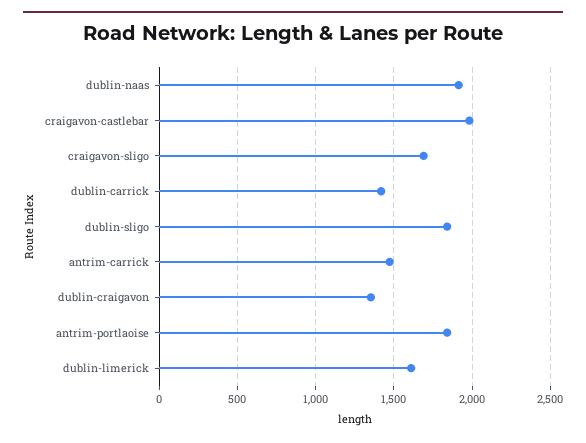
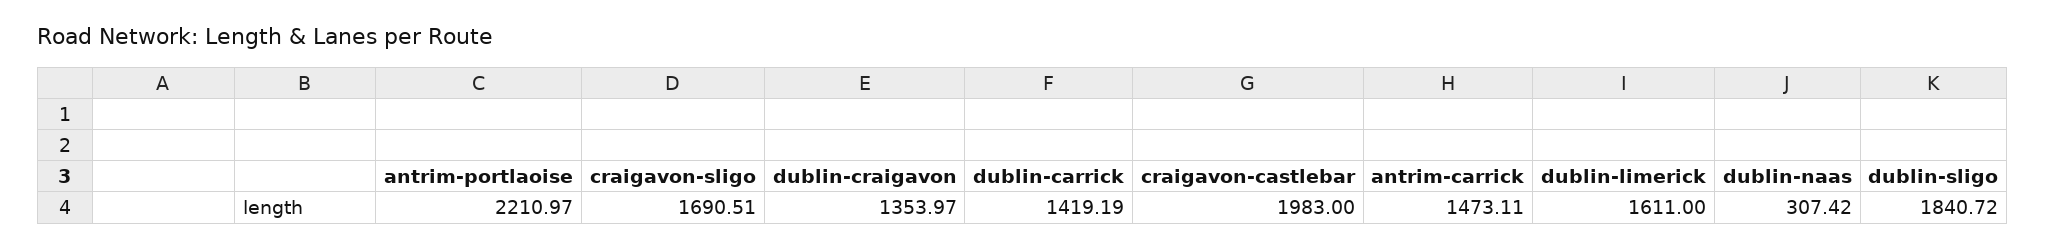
  {
-   "dublin-naas": 1900,
+   "dublin-naas": 307.42,
    "craigavon-castlebar": 1983,
    "craigavon-sligo": 1690.51,
    "dublin-carrick": 1419.19,
    "dublin-sligo": 1840.72,
    "antrim-carrick": 1473.11,
    "dublin-craigavon": 1353.97,
-   "antrim-portlaoise": 1850,
+   "antrim-portlaoise": 2210.97,
    "dublin-limerick": 1611
  }

